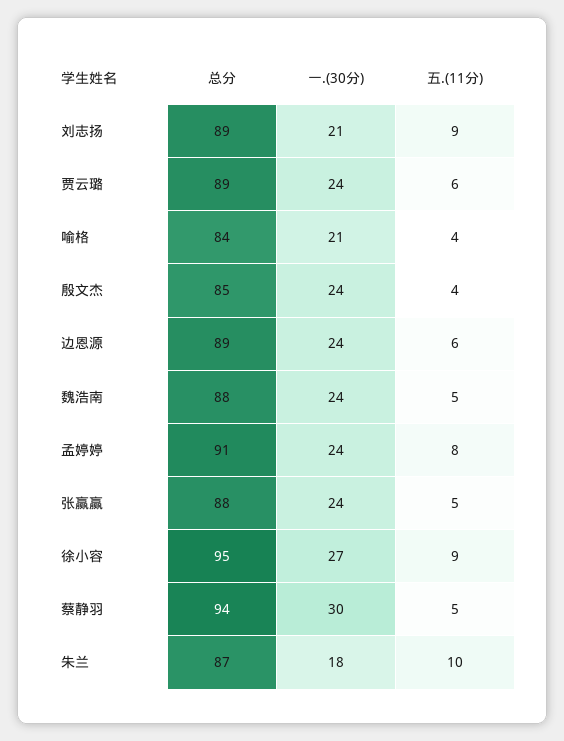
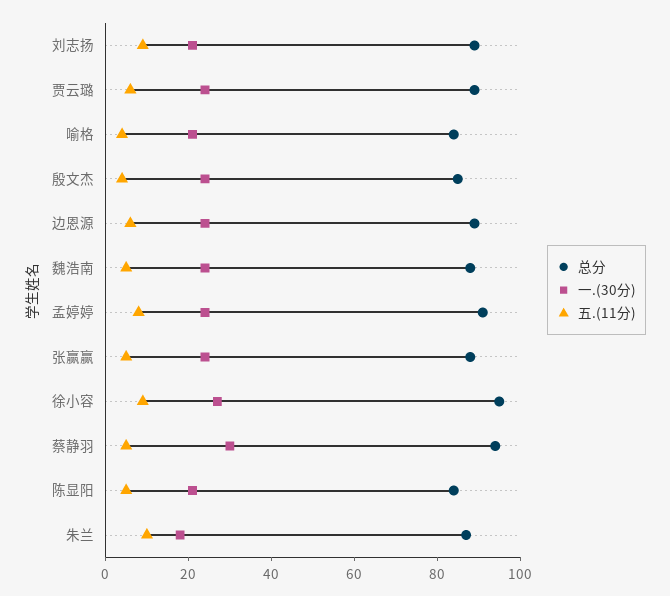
  {
    "总分": {
      "刘志扬": 89,
      "贾云璐": 89,
      "喻格": 84,
      "殷文杰": 85,
      "边恩源": 89,
      "魏浩南": 88,
      "孟婷婷": 91,
      "张赢赢": 88,
      "徐小容": 95,
      "蔡静羽": 94,
-     "朱兰": 87
+     "朱兰": 87,
+     "陈显阳": 85
    },
    "一.(30分)": {
      "刘志扬": 21,
      "贾云璐": 24,
      "喻格": 21,
      "殷文杰": 24,
      "边恩源": 24,
      "魏浩南": 24,
      "孟婷婷": 24,
      "张赢赢": 24,
      "徐小容": 27,
      "蔡静羽": 30,
-     "朱兰": 18
+     "朱兰": 18,
+     "陈显阳": 20
    },
    "五.(11分)": {
      "刘志扬": 9,
      "贾云璐": 6,
      "喻格": 4,
      "殷文杰": 4,
      "边恩源": 6,
      "魏浩南": 5,
      "孟婷婷": 8,
      "张赢赢": 5,
      "徐小容": 9,
      "蔡静羽": 5,
-     "朱兰": 10
+     "朱兰": 10,
+     "陈显阳": 5
    }
  }

